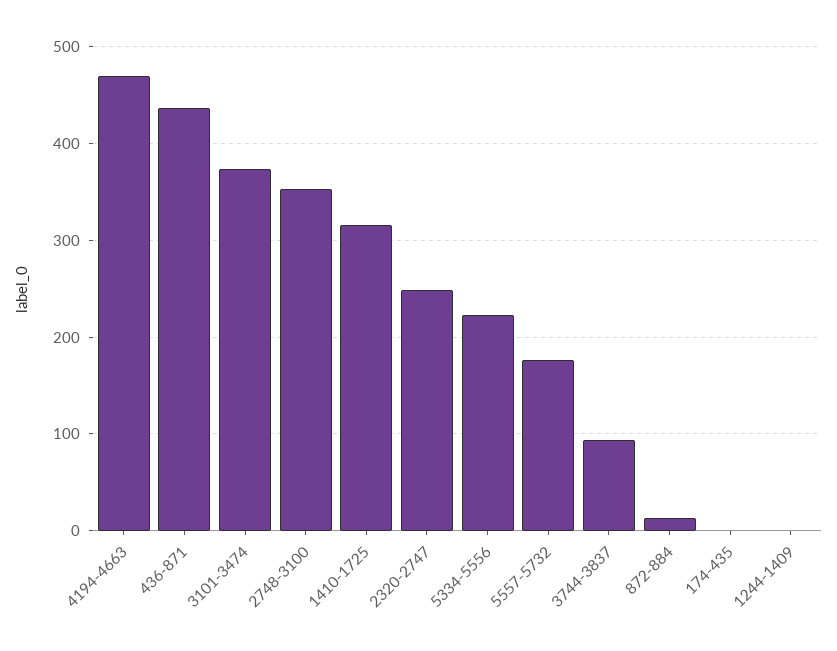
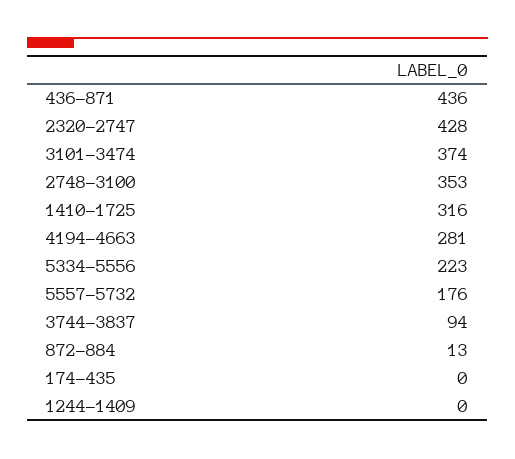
  {
-   "4194-4663": 470,
+   "4194-4663": 281,
    "436-871": 436,
    "3101-3474": 374,
    "2748-3100": 353,
    "1410-1725": 316,
-   "2320-2747": 250,
+   "2320-2747": 428,
    "5334-5556": 223,
    "5557-5732": 176,
    "3744-3837": 94,
    "872-884": 13,
    "174-435": 0,
    "1244-1409": 0
  }

